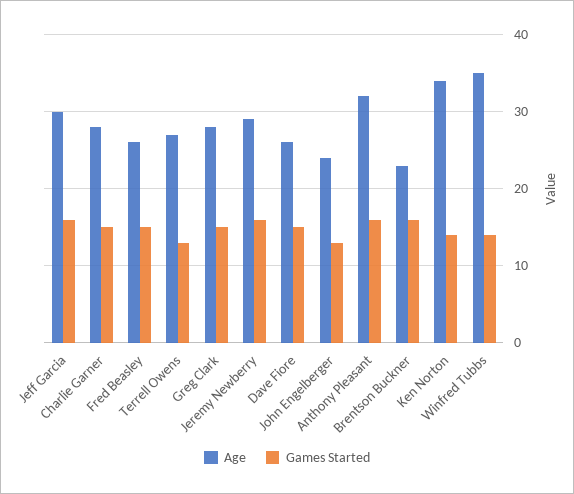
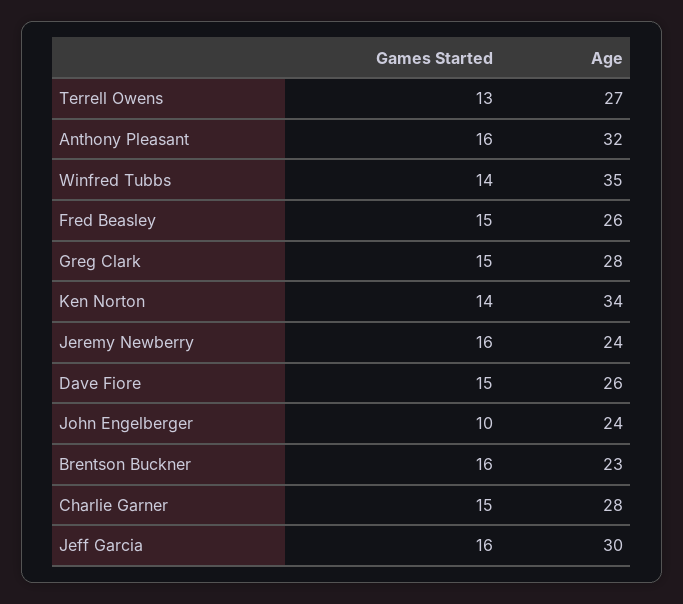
  {
    "Age": {
      "Jeff Garcia": 30,
      "Charlie Garner": 28,
      "Fred Beasley": 26,
      "Terrell Owens": 27,
      "Greg Clark": 28,
-     "Jeremy Newberry": 29,
+     "Jeremy Newberry": 24,
      "Dave Fiore": 26,
      "John Engelberger": 24,
      "Anthony Pleasant": 32,
      "Brentson Buckner": 23,
      "Ken Norton": 34,
      "Winfred Tubbs": 35
    },
    "Games Started": {
      "Jeff Garcia": 16,
      "Charlie Garner": 15,
      "Fred Beasley": 15,
      "Terrell Owens": 13,
      "Greg Clark": 15,
      "Jeremy Newberry": 16,
      "Dave Fiore": 15,
-     "John Engelberger": 13,
+     "John Engelberger": 10,
      "Anthony Pleasant": 16,
      "Brentson Buckner": 16,
      "Ken Norton": 14,
      "Winfred Tubbs": 14
    }
  }

